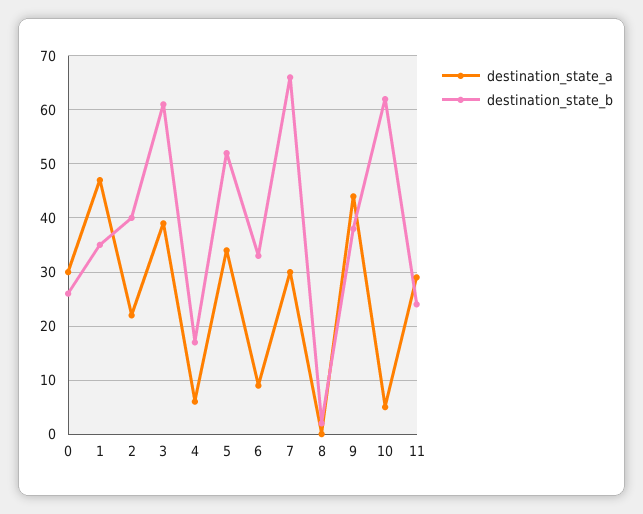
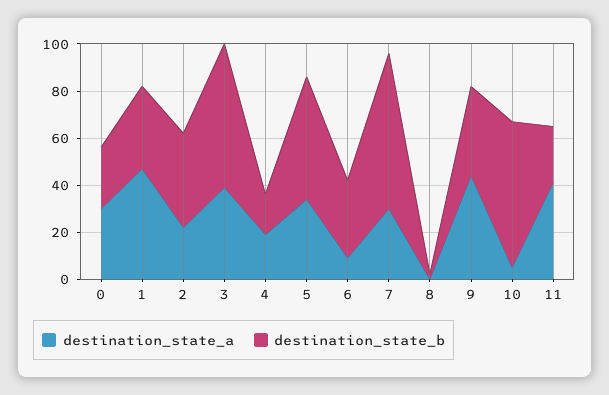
  {
    "destination_state_a": {
      "0": 30,
      "1": 45,
      "2": 20,
      "3": 40,
-     "4": 5,
+     "4": 20,
      "5": 35,
      "6": 10,
      "7": 30,
      "8": 0,
      "9": 45,
      "10": 5,
-     "11": 30
+     "11": 40
    },
    "destination_state_b": {
      "0": 25,
      "1": 35,
      "2": 40,
      "3": 60,
      "4": 15,
      "5": 50,
      "6": 35,
      "7": 65,
      "8": 0,
      "9": 40,
      "10": 60,
      "11": 25
    }
  }

